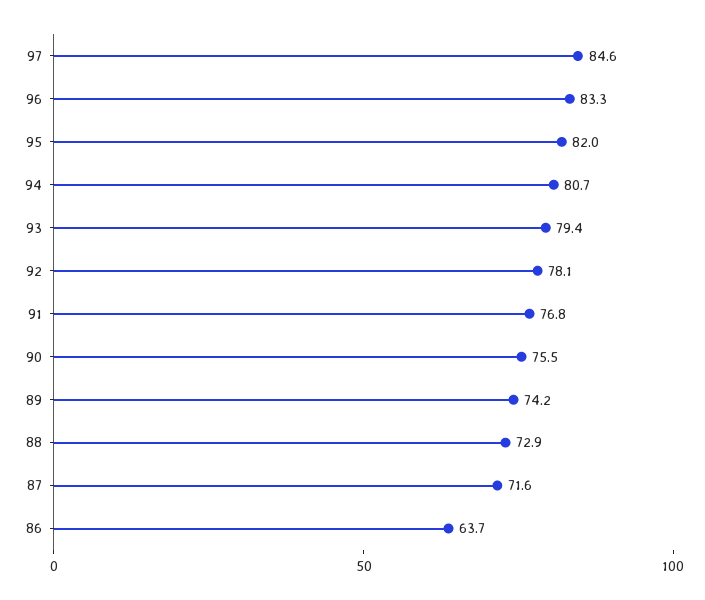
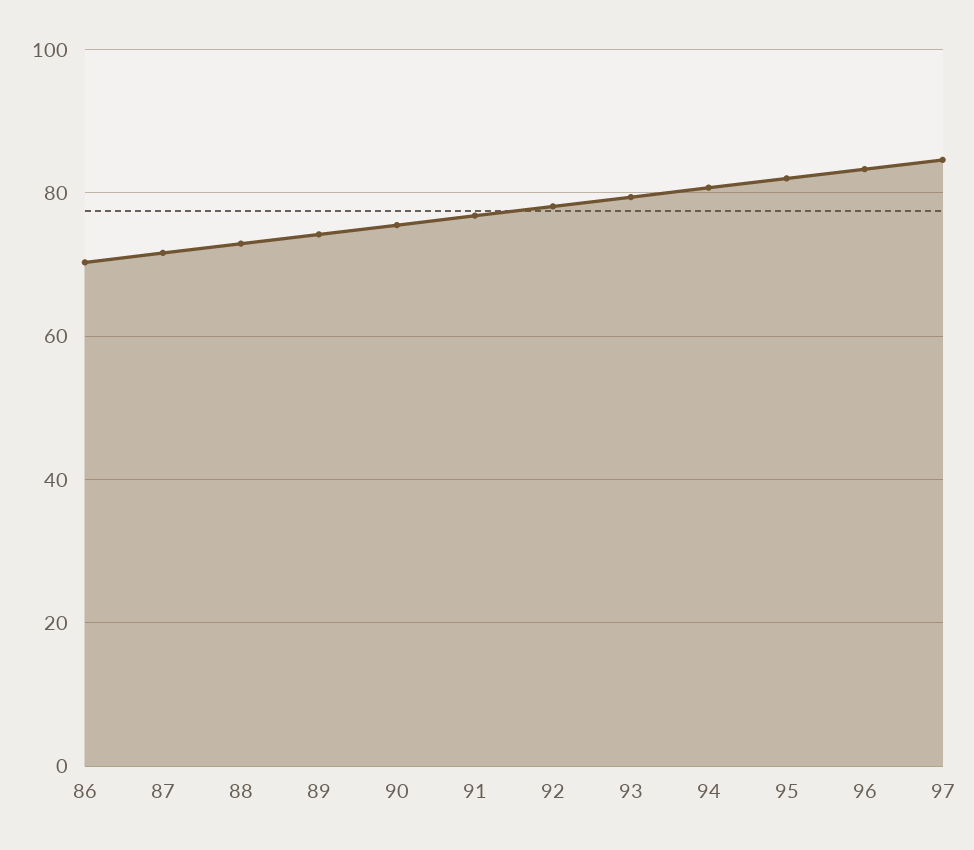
  {
    "97": 84.6,
    "96": 83.3,
    "95": 82,
    "94": 80.7,
    "93": 79.4,
    "92": 78.1,
    "91": 76.8,
    "90": 75.5,
    "89": 74.2,
    "88": 72.9,
    "87": 71.6,
-   "86": 63.7
+   "86": 70
  }

